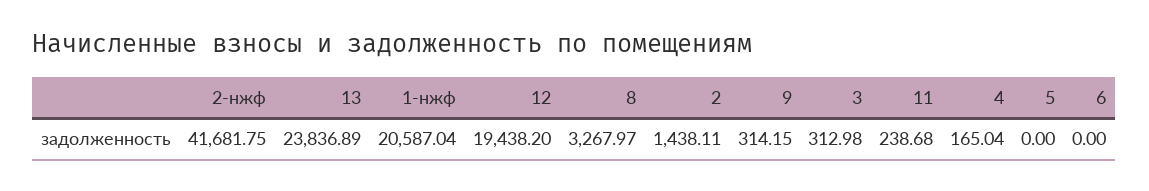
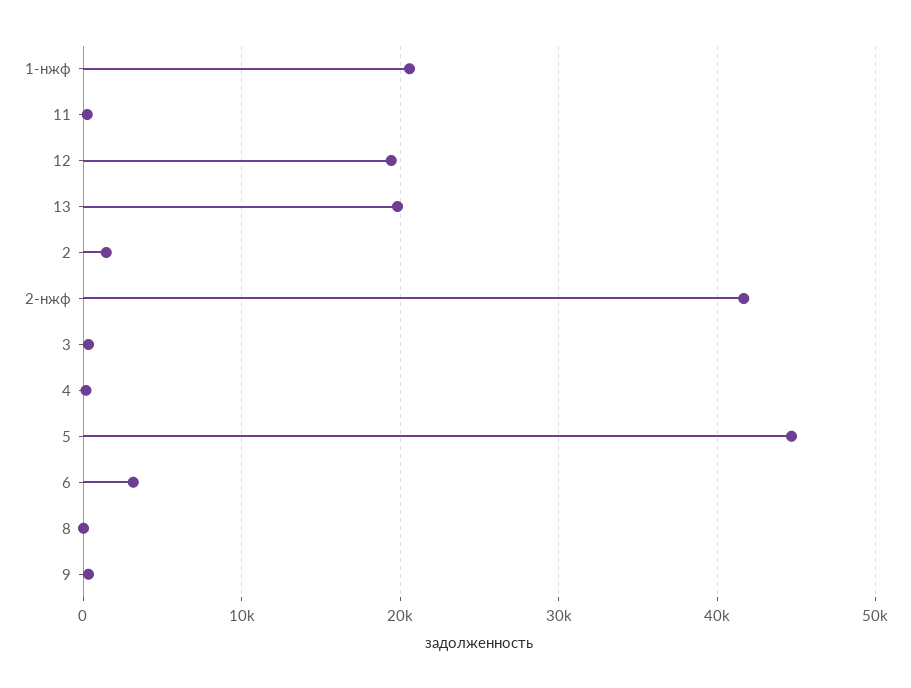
  {
    "2-нжф": 41681.75,
-   "13": 23836.89,
+   "13": 20000,
    "1-нжф": 20587.04,
    "12": 19438.2,
-   "8": 3267.97,
+   "8": 0,
    "2": 1438.11,
    "9": 314.15,
    "3": 312.98,
    "11": 238.68,
    "4": 165.04,
-   "5": 0,
+   "5": 45000,
-   "6": 0
+   "6": 3000
  }

